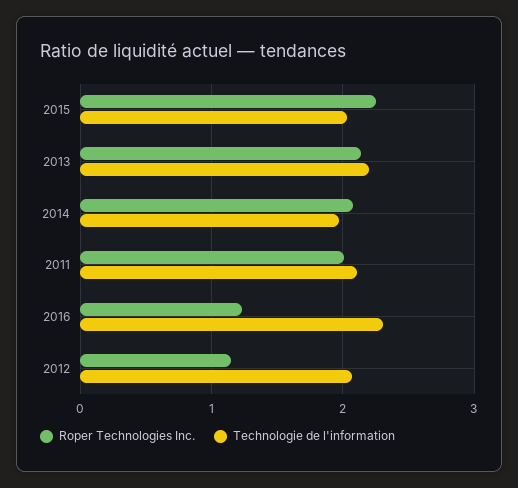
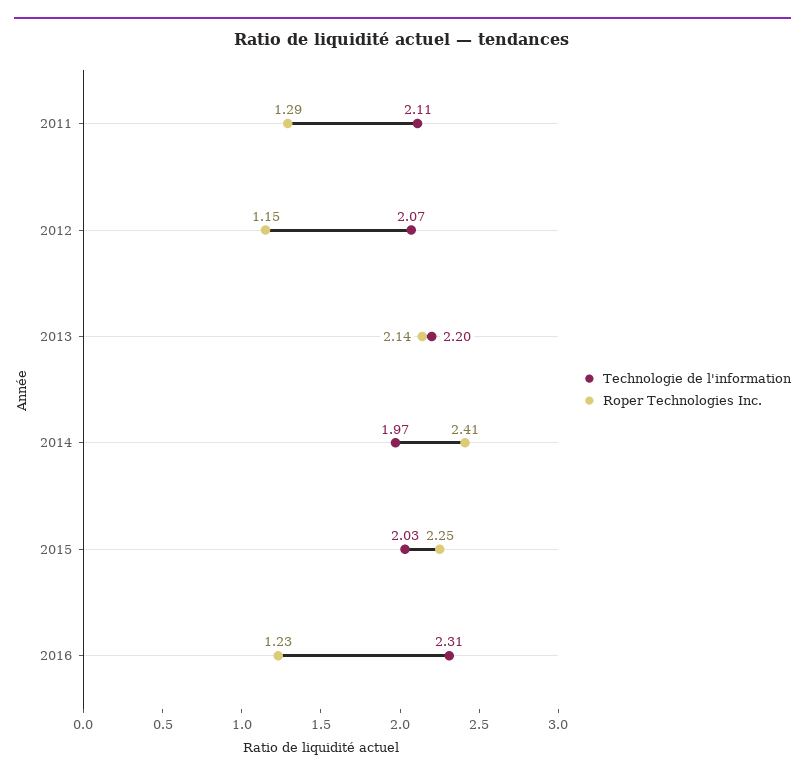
  {
    "Roper Technologies Inc.": {
      "2015": 2.25,
      "2013": 2.14,
-     "2014": 2.1,
+     "2014": 2.41,
-     "2011": 2,
+     "2011": 1.29,
      "2016": 1.23,
      "2012": 1.15
    },
    "Technologie de l'information": {
      "2015": 2.03,
      "2013": 2.2,
      "2014": 1.97,
      "2011": 2.11,
      "2016": 2.31,
      "2012": 2.07
    }
  }

